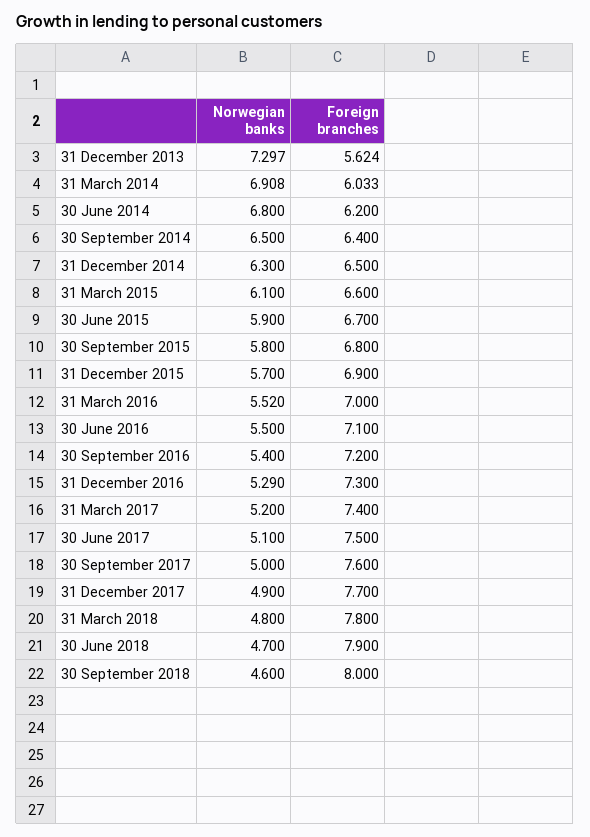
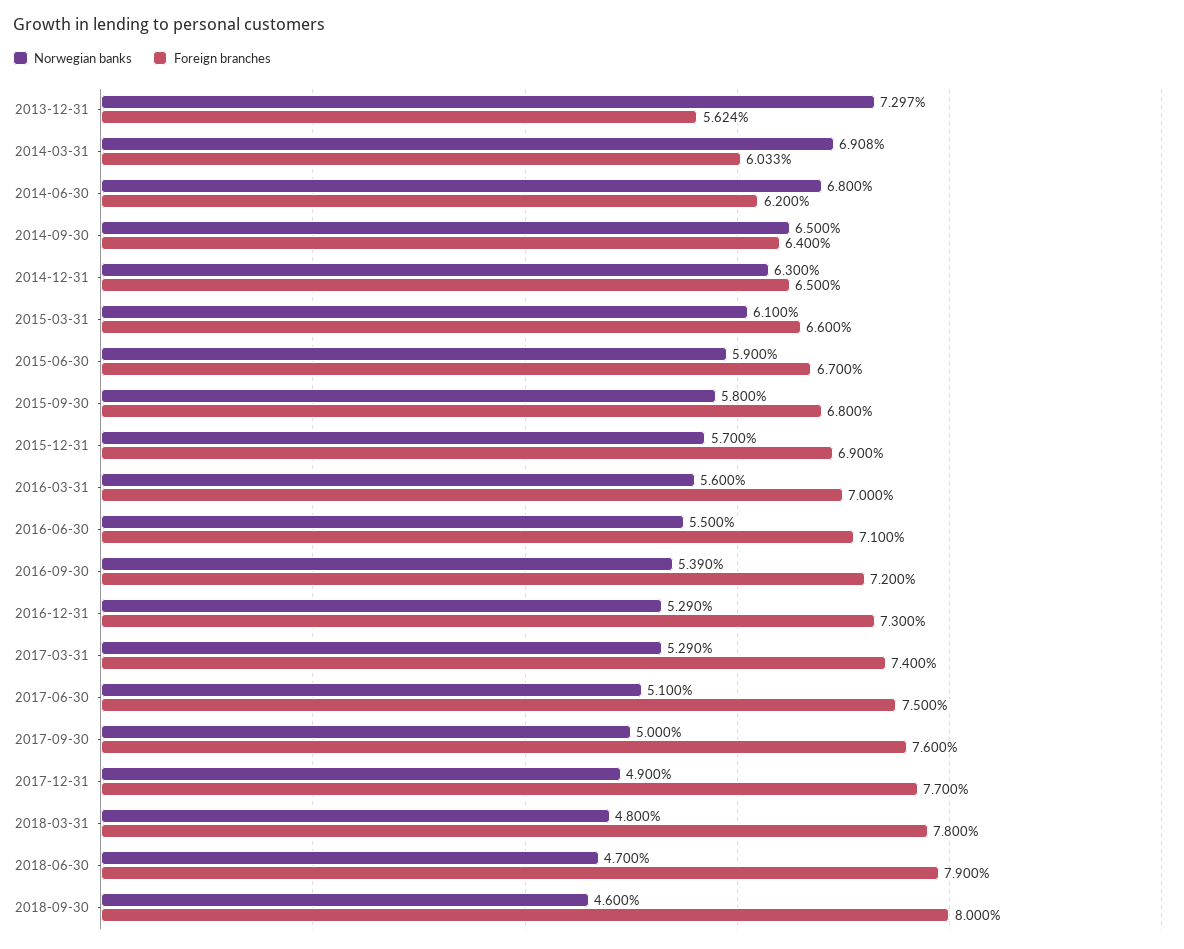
  {
    "Norwegian banks": {
      "31 December 2013": 7.297,
      "31 March 2014": 6.908,
      "30 June 2014": 6.8,
      "30 September 2014": 6.5,
      "31 December 2014": 6.3,
      "31 March 2015": 6.1,
      "30 June 2015": 5.9,
      "30 September 2015": 5.8,
      "31 December 2015": 5.7,
-     "31 March 2016": 5.52,
+     "31 March 2016": 5.6,
      "30 June 2016": 5.5,
-     "30 September 2016": 5.4,
+     "30 September 2016": 5.39,
      "31 December 2016": 5.29,
-     "31 March 2017": 5.2,
+     "31 March 2017": 5.29,
      "30 June 2017": 5.1,
      "30 September 2017": 5,
      "31 December 2017": 4.9,
      "31 March 2018": 4.8,
      "30 June 2018": 4.7,
      "30 September 2018": 4.6
    },
    "Foreign branches": {
      "31 December 2013": 5.624,
      "31 March 2014": 6.033,
      "30 June 2014": 6.2,
      "30 September 2014": 6.4,
      "31 December 2014": 6.5,
      "31 March 2015": 6.6,
      "30 June 2015": 6.7,
      "30 September 2015": 6.8,
      "31 December 2015": 6.9,
      "31 March 2016": 7,
      "30 June 2016": 7.1,
      "30 September 2016": 7.2,
      "31 December 2016": 7.3,
      "31 March 2017": 7.4,
      "30 June 2017": 7.5,
      "30 September 2017": 7.6,
      "31 December 2017": 7.7,
      "31 March 2018": 7.8,
      "30 June 2018": 7.9,
      "30 September 2018": 8
    }
  }

